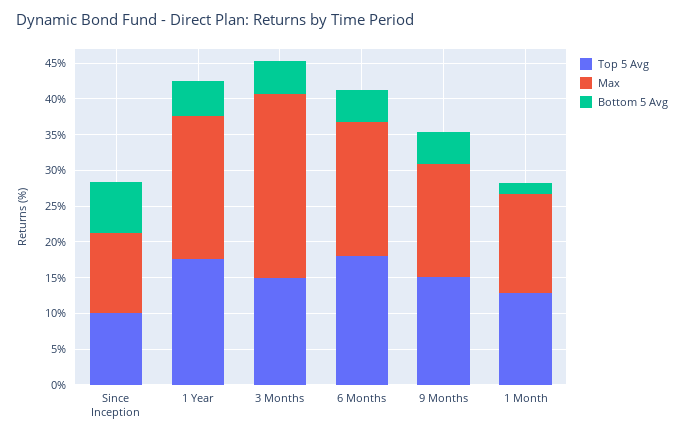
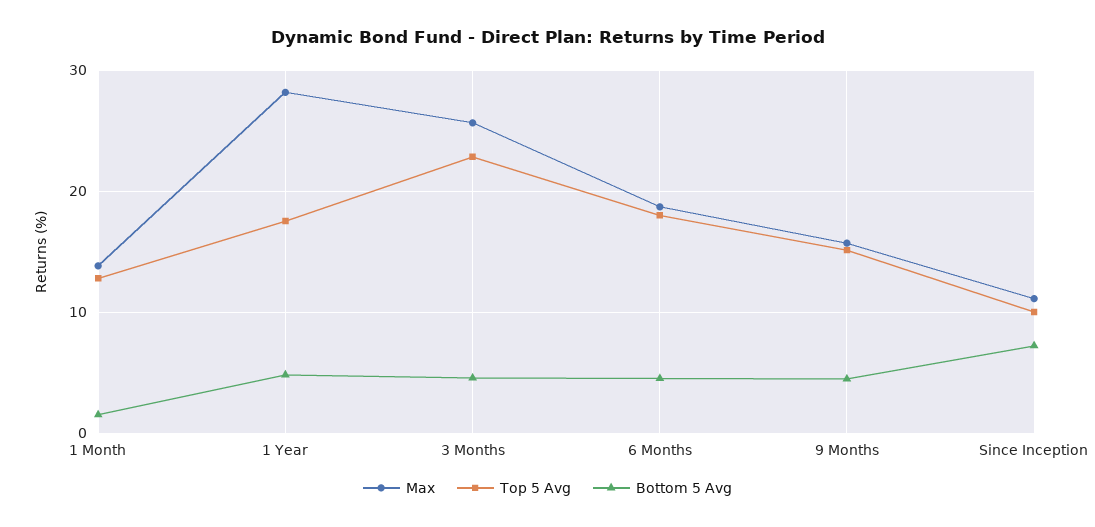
  {
    "Top 5 Avg": {
      "Since Inception": 10,
      "1 Year": 18,
-     "3 Months": 15,
+     "3 Months": 23,
      "6 Months": 18,
      "9 Months": 15,
      "1 Month": 13
    },
    "Max": {
      "Since Inception": 11,
-     "1 Year": 20,
+     "1 Year": 28,
      "3 Months": 26,
      "6 Months": 19,
      "9 Months": 16,
      "1 Month": 14
    },
    "Bottom 5 Avg": {
      "Since Inception": 7,
      "1 Year": 5,
      "3 Months": 5,
      "6 Months": 5,
      "9 Months": 5,
      "1 Month": 2
    }
  }

